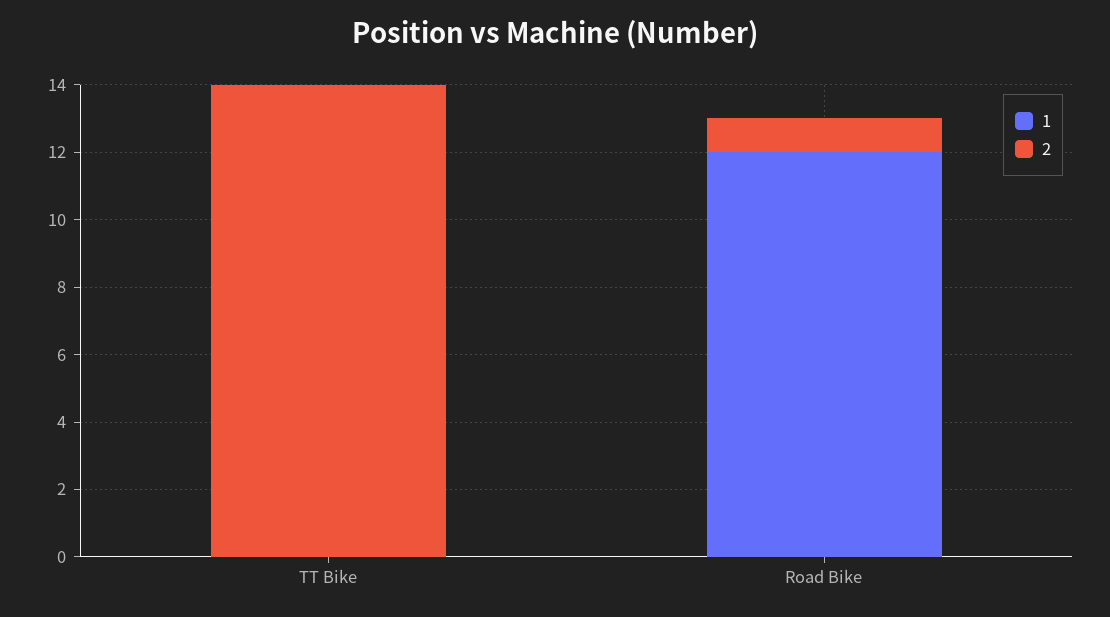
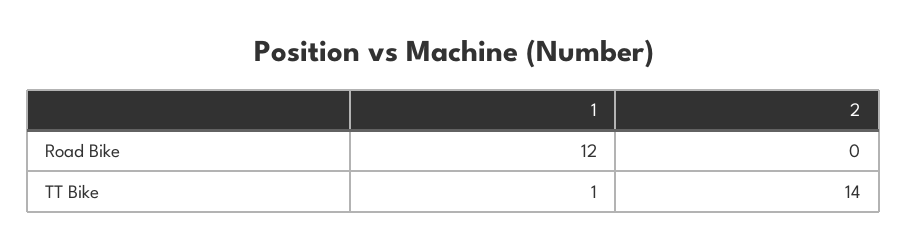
  {
    "1": {
-     "TT Bike": 0,
+     "TT Bike": 1,
      "Road Bike": 12
    },
    "2": {
      "TT Bike": 14,
-     "Road Bike": 1
+     "Road Bike": 0
    }
  }

